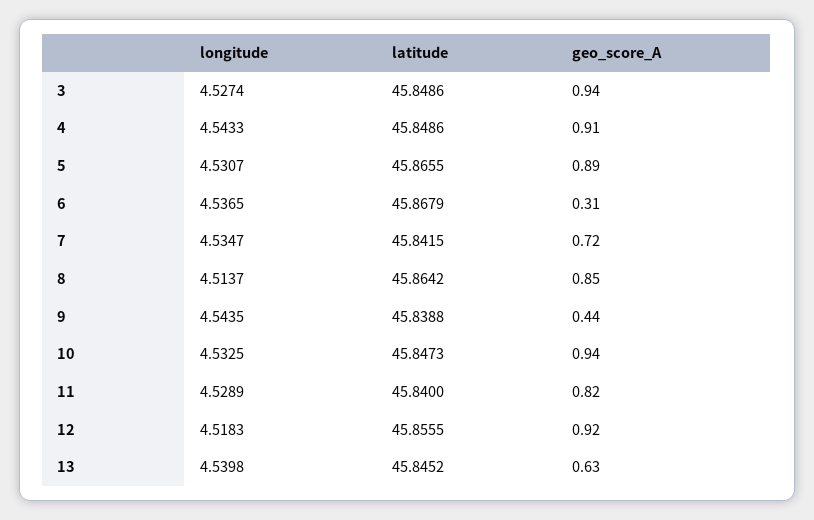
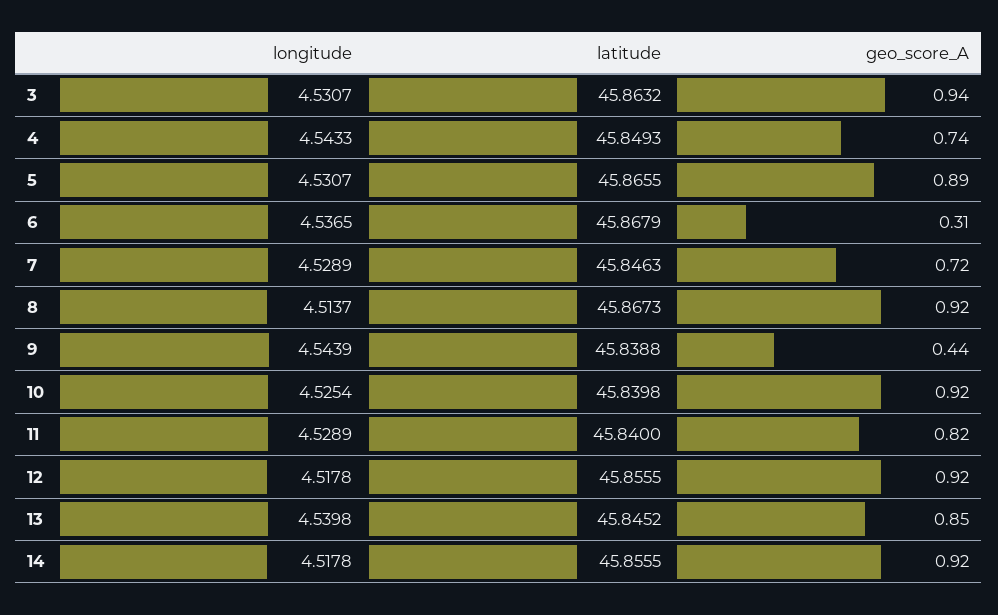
  {
    "longitude": {
-     "3": 4.5274,
+     "3": 4.5307,
      "4": 4.5433,
      "5": 4.5307,
      "6": 4.5365,
-     "7": 4.5347,
+     "7": 4.5289,
      "8": 4.5137,
-     "9": 4.5435,
+     "9": 4.5439,
-     "10": 4.5325,
+     "10": 4.5254,
      "11": 4.5289,
-     "12": 4.5183,
+     "12": 4.5178,
-     "13": 4.5398
+     "13": 4.5398,
+     "14": 4.5178
    },
    "latitude": {
-     "3": 45.8486,
+     "3": 45.8632,
-     "4": 45.8486,
+     "4": 45.8493,
      "5": 45.8655,
      "6": 45.8679,
-     "7": 45.8415,
+     "7": 45.8463,
-     "8": 45.8642,
+     "8": 45.8673,
      "9": 45.8388,
-     "10": 45.8473,
+     "10": 45.8398,
      "11": 45.84,
      "12": 45.8555,
-     "13": 45.8452
+     "13": 45.8452,
+     "14": 45.8555
    },
    "geo_score_A": {
      "3": 0.94,
-     "4": 0.91,
+     "4": 0.74,
      "5": 0.89,
      "6": 0.31,
      "7": 0.72,
-     "8": 0.85,
+     "8": 0.92,
      "9": 0.44,
-     "10": 0.94,
+     "10": 0.92,
      "11": 0.82,
      "12": 0.92,
-     "13": 0.63
+     "13": 0.85,
+     "14": 0.92
    }
  }

